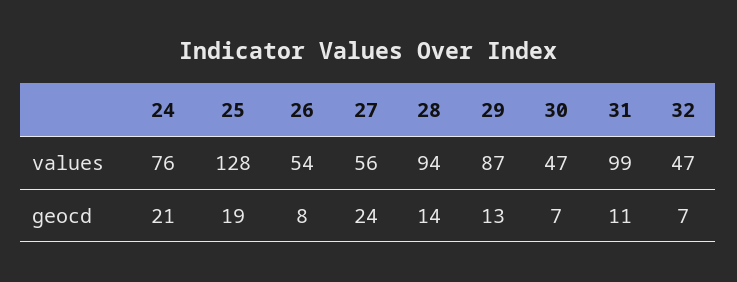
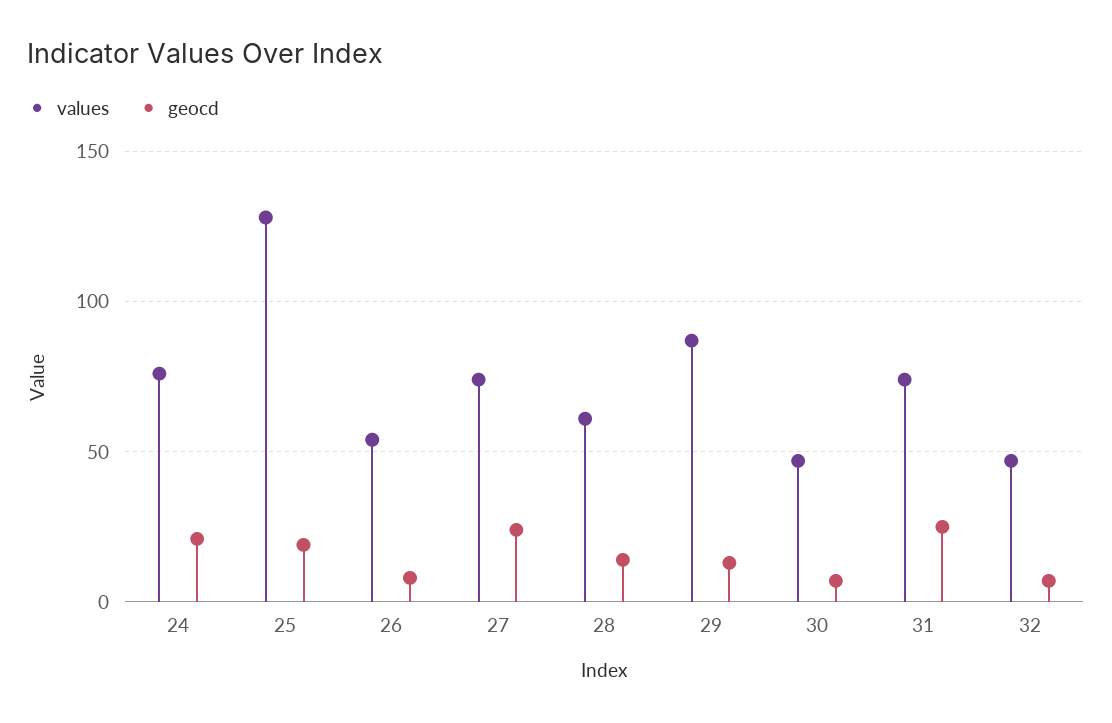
  {
    "values": {
      "24": 76,
      "25": 128,
      "26": 54,
-     "27": 56,
+     "27": 75,
-     "28": 94,
+     "28": 60,
      "29": 87,
      "30": 47,
-     "31": 99,
+     "31": 75,
      "32": 47
    },
    "geocd": {
      "24": 21,
      "25": 19,
      "26": 8,
      "27": 24,
      "28": 14,
      "29": 13,
      "30": 7,
-     "31": 11,
+     "31": 25,
      "32": 7
    }
  }

